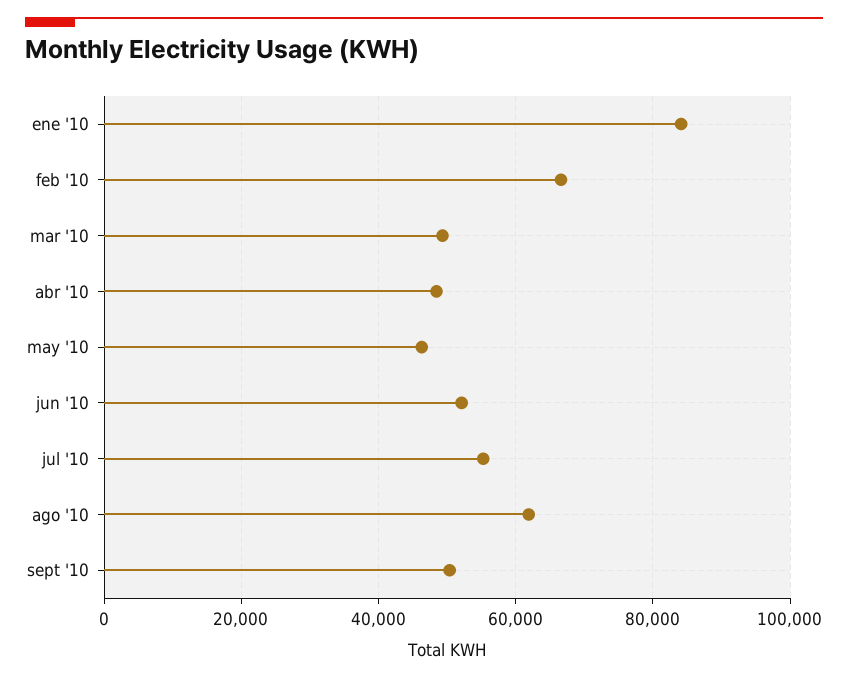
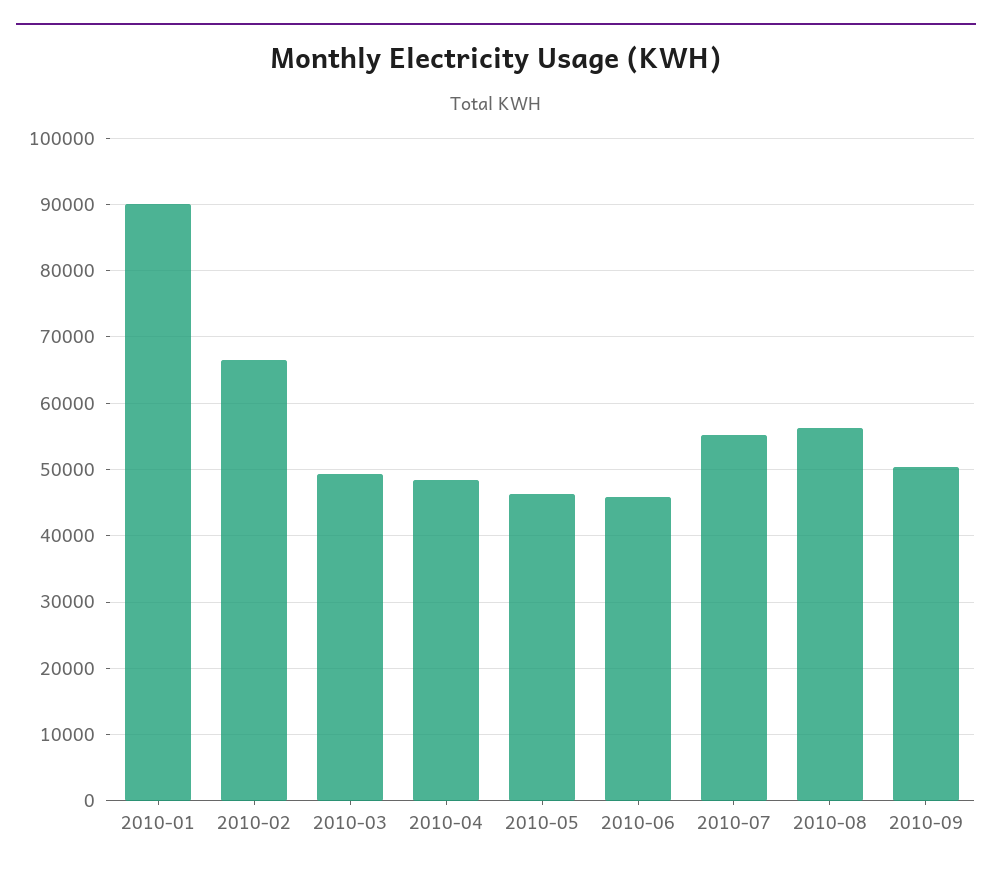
  {
-   "ene '10": 84000,
+   "ene '10": 90000,
    "feb '10": 67000,
    "mar '10": 49000,
    "abr '10": 48000,
    "may '10": 46000,
-   "jun '10": 52000,
+   "jun '10": 46000,
    "jul '10": 55000,
-   "ago '10": 62000,
+   "ago '10": 56000,
    "sept '10": 50000
  }

